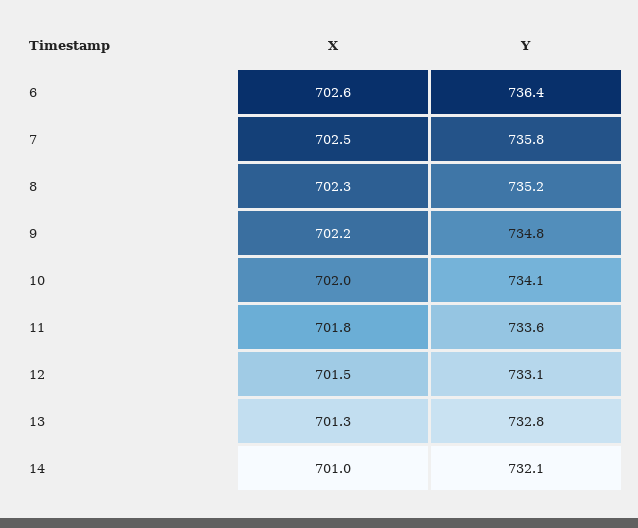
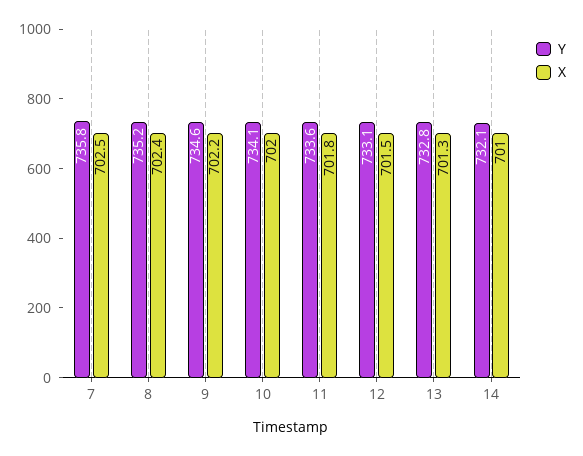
  {
    "X": {
-     "6": 702.6,
      "7": 702.5,
-     "8": 702.3,
+     "8": 702.4,
      "9": 702.2,
      "10": 702,
      "11": 701.8,
      "12": 701.5,
      "13": 701.3,
      "14": 701
    },
    "Y": {
-     "6": 736.4,
      "7": 735.8,
      "8": 735.2,
-     "9": 734.8,
+     "9": 734.6,
      "10": 734.1,
      "11": 733.6,
      "12": 733.1,
      "13": 732.8,
      "14": 732.1
    }
  }

